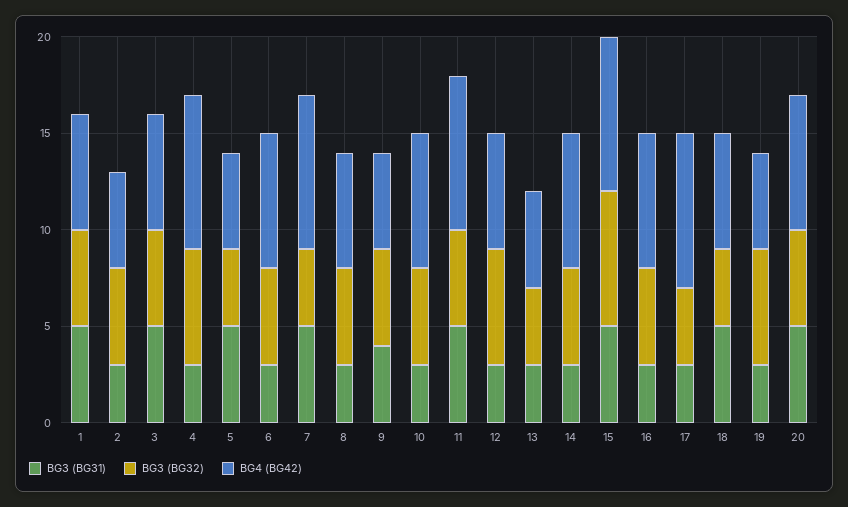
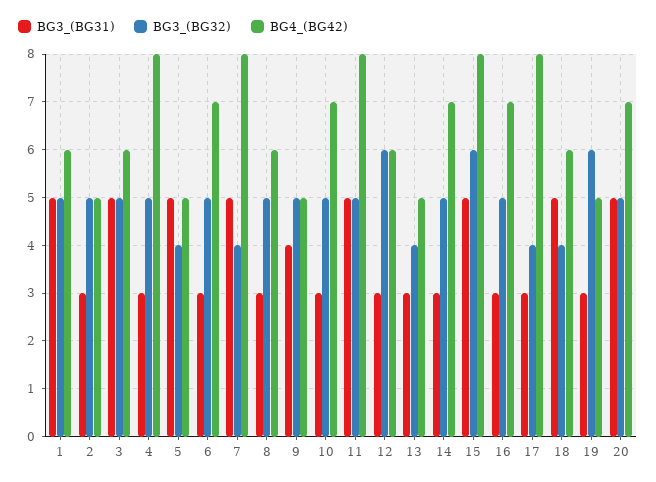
  {
    "BG3 (BG31)": {
      "1": 5,
      "2": 3,
      "3": 5,
      "4": 3,
      "5": 5,
      "6": 3,
      "7": 5,
      "8": 3,
      "9": 4,
      "10": 3,
      "11": 5,
      "12": 3,
      "13": 3,
      "14": 3,
      "15": 5,
      "16": 3,
      "17": 3,
      "18": 5,
      "19": 3,
      "20": 5
    },
    "BG3 (BG32)": {
      "1": 5,
      "2": 5,
      "3": 5,
-     "4": 6,
+     "4": 5,
      "5": 4,
      "6": 5,
      "7": 4,
      "8": 5,
      "9": 5,
      "10": 5,
      "11": 5,
      "12": 6,
      "13": 4,
      "14": 5,
-     "15": 7,
+     "15": 6,
      "16": 5,
      "17": 4,
      "18": 4,
      "19": 6,
      "20": 5
    },
    "BG4 (BG42)": {
      "1": 6,
      "2": 5,
      "3": 6,
      "4": 8,
      "5": 5,
      "6": 7,
      "7": 8,
      "8": 6,
      "9": 5,
      "10": 7,
      "11": 8,
      "12": 6,
      "13": 5,
      "14": 7,
      "15": 8,
      "16": 7,
      "17": 8,
      "18": 6,
      "19": 5,
      "20": 7
    }
  }

